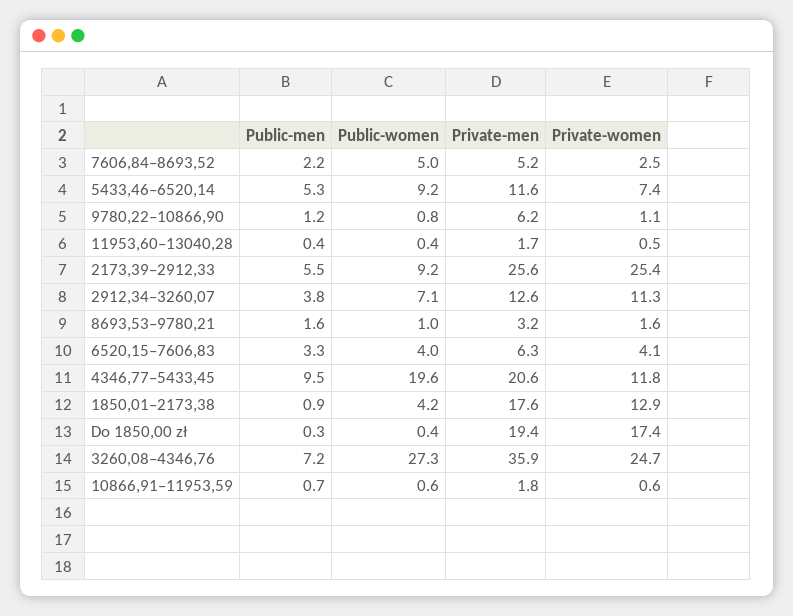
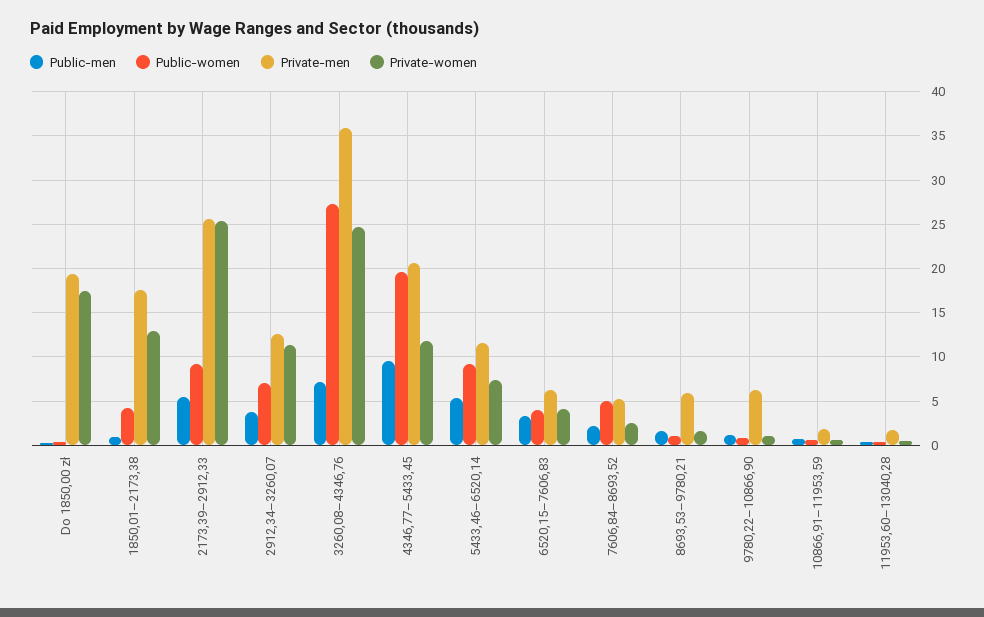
  {
    "Public-men": {
      "7606,84–8693,52": 2.2,
      "5433,46–6520,14": 5.3,
      "9780,22–10866,90": 1.2,
      "11953,60–13040,28": 0.4,
      "2173,39–2912,33": 5.5,
      "2912,34–3260,07": 3.8,
      "8693,53–9780,21": 1.6,
      "6520,15–7606,83": 3.3,
      "4346,77–5433,45": 9.5,
      "1850,01–2173,38": 0.9,
      "Do 1850,00 zł": 0.3,
      "3260,08–4346,76": 7.2,
      "10866,91–11953,59": 0.7
    },
    "Public-women": {
      "7606,84–8693,52": 5,
      "5433,46–6520,14": 9.2,
      "9780,22–10866,90": 0.8,
      "11953,60–13040,28": 0.4,
      "2173,39–2912,33": 9.2,
      "2912,34–3260,07": 7.1,
      "8693,53–9780,21": 1,
      "6520,15–7606,83": 4,
      "4346,77–5433,45": 19.6,
      "1850,01–2173,38": 4.2,
      "Do 1850,00 zł": 0.4,
      "3260,08–4346,76": 27.3,
      "10866,91–11953,59": 0.6
    },
    "Private-men": {
      "7606,84–8693,52": 5.2,
      "5433,46–6520,14": 11.6,
      "9780,22–10866,90": 6.2,
      "11953,60–13040,28": 1.7,
      "2173,39–2912,33": 25.6,
      "2912,34–3260,07": 12.6,
-     "8693,53–9780,21": 3.2,
+     "8693,53–9780,21": 6,
      "6520,15–7606,83": 6.3,
      "4346,77–5433,45": 20.6,
      "1850,01–2173,38": 17.6,
      "Do 1850,00 zł": 19.4,
      "3260,08–4346,76": 35.9,
      "10866,91–11953,59": 1.8
    },
    "Private-women": {
      "7606,84–8693,52": 2.5,
      "5433,46–6520,14": 7.4,
      "9780,22–10866,90": 1.1,
      "11953,60–13040,28": 0.5,
      "2173,39–2912,33": 25.4,
      "2912,34–3260,07": 11.3,
      "8693,53–9780,21": 1.6,
      "6520,15–7606,83": 4.1,
      "4346,77–5433,45": 11.8,
      "1850,01–2173,38": 12.9,
      "Do 1850,00 zł": 17.4,
      "3260,08–4346,76": 24.7,
      "10866,91–11953,59": 0.6
    }
  }

